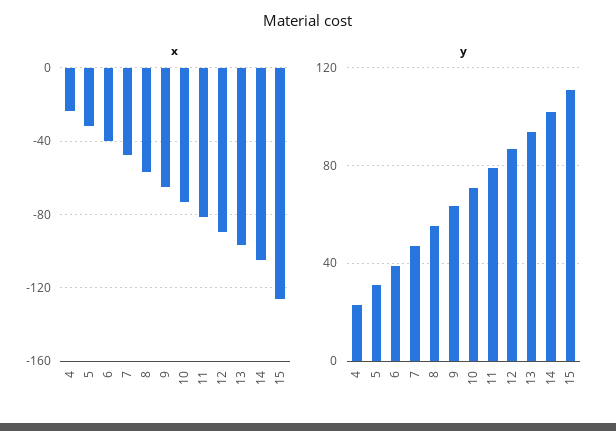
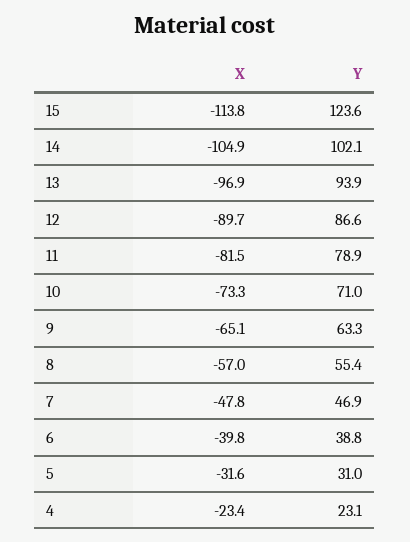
  {
    "x": {
      "4": -23.4,
      "5": -31.6,
      "6": -39.8,
      "7": -47.8,
      "8": -57,
      "9": -65.1,
      "10": -73.3,
      "11": -81.5,
      "12": -89.7,
      "13": -96.9,
      "14": -104.9,
-     "15": -125
+     "15": -113.8
    },
    "y": {
      "4": 23.1,
      "5": 31,
      "6": 38.8,
      "7": 46.9,
      "8": 55.4,
      "9": 63.3,
      "10": 71,
      "11": 78.9,
      "12": 86.6,
      "13": 93.9,
      "14": 102.1,
-     "15": 110
+     "15": 123.6
    }
  }

